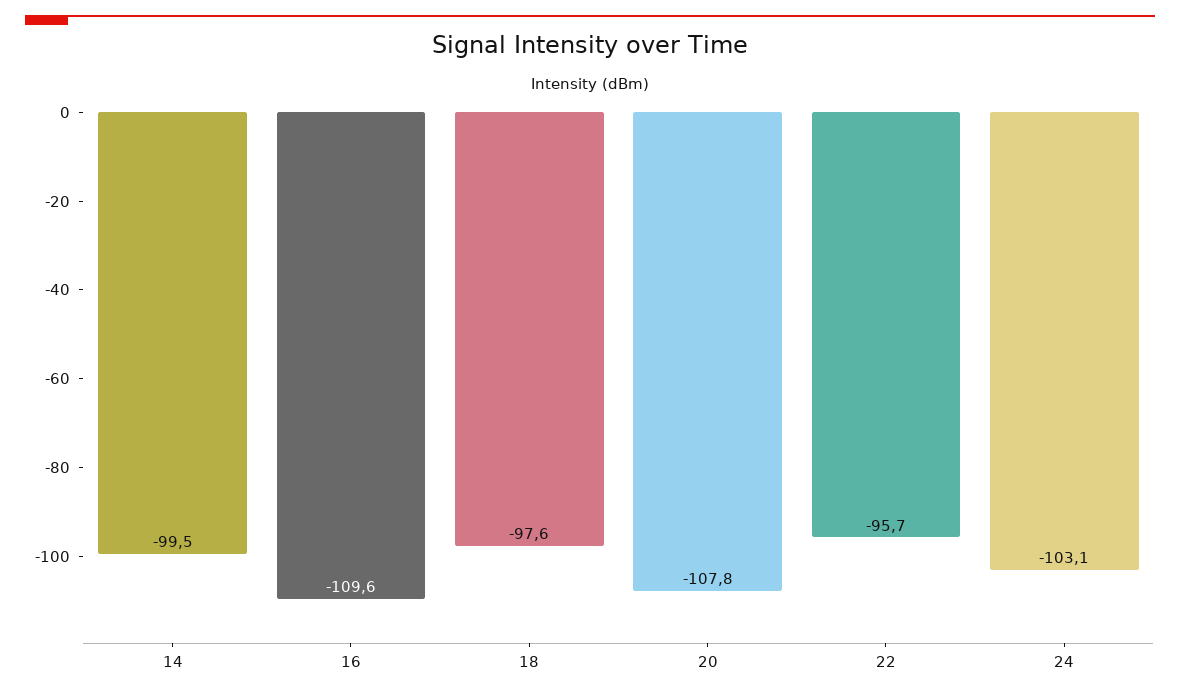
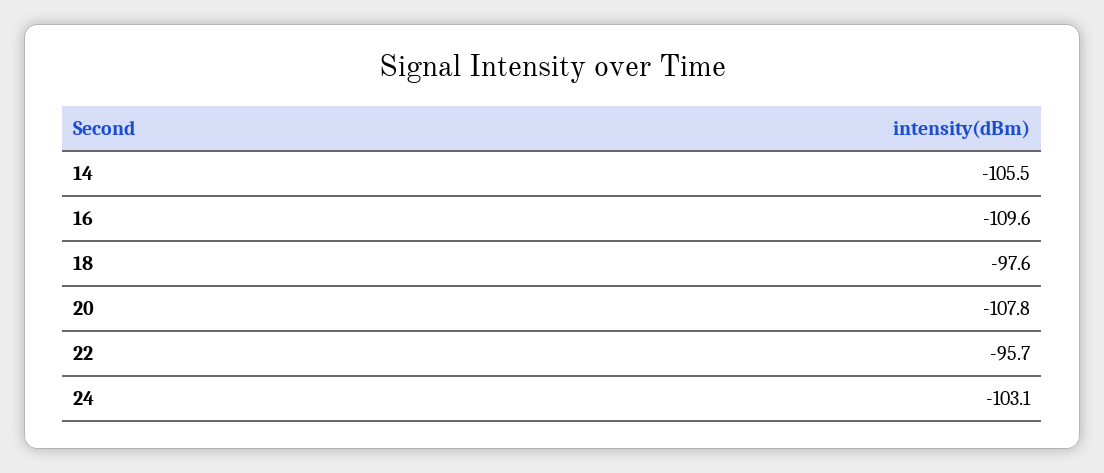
  {
-   "14": -99.5,
+   "14": -105.5,
    "16": -109.6,
    "18": -97.6,
    "20": -107.8,
    "22": -95.7,
    "24": -103.1
  }

